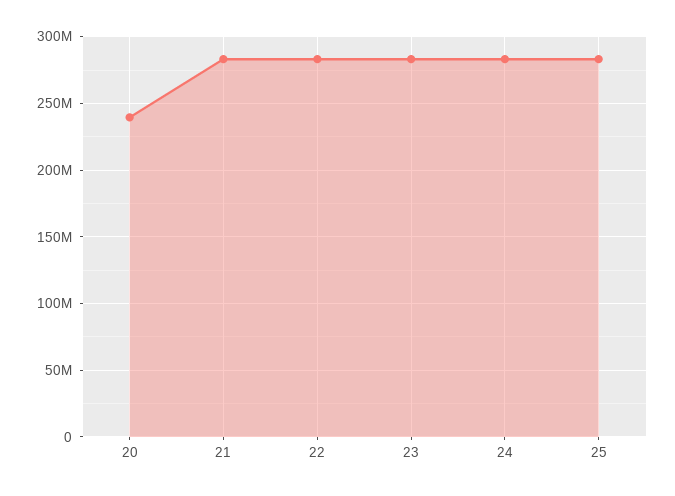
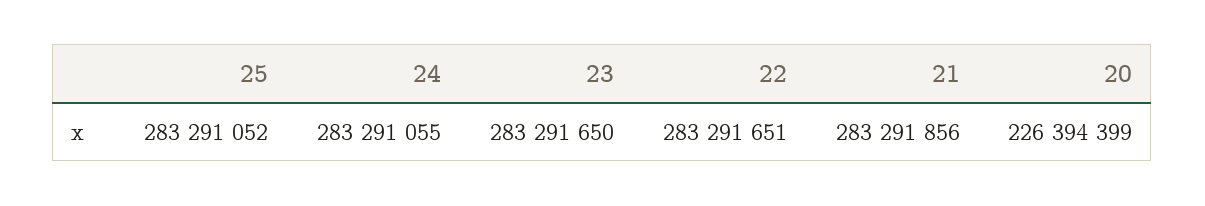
  {
-   "20": 240000000,
+   "20": 226394399,
    "21": 283291856,
    "22": 283291651,
    "23": 283291650,
    "24": 283291055,
    "25": 283291052
  }

